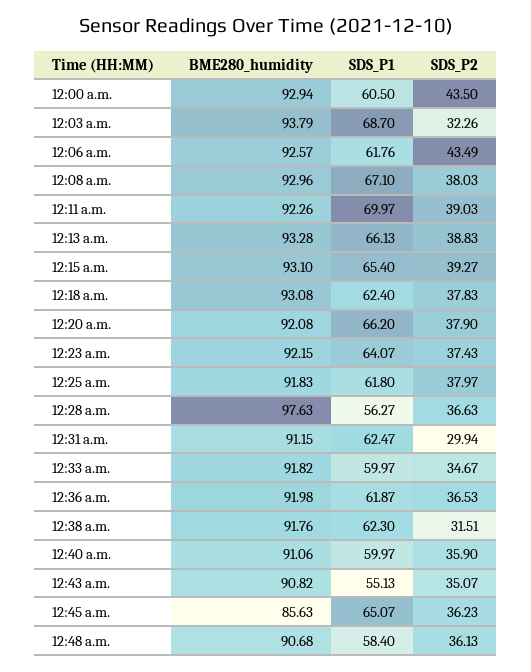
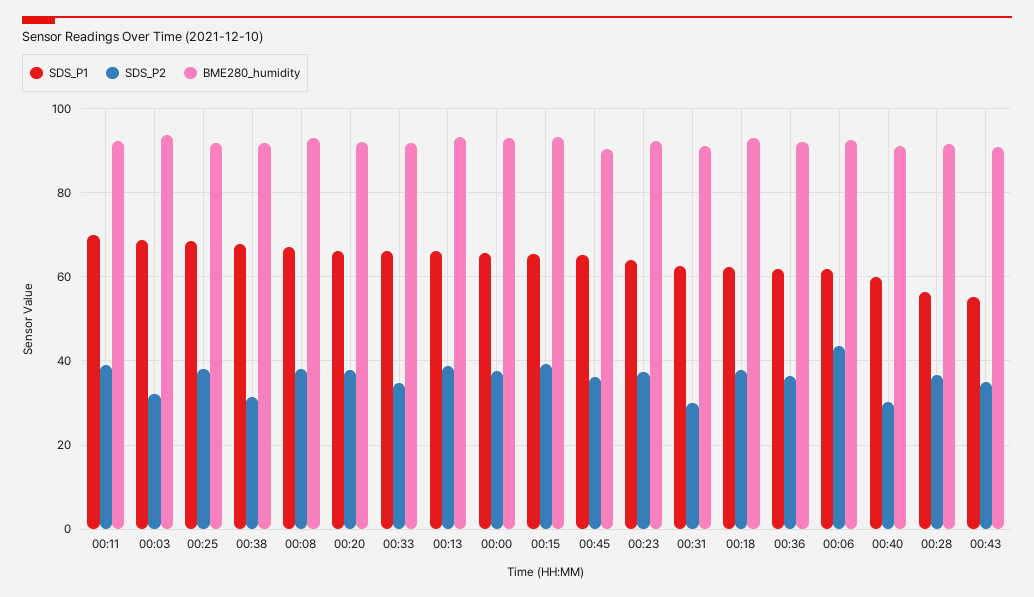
  {
    "BME280_humidity": {
      "12:00 a.m.": 92.94,
      "12:03 a.m.": 93.79,
      "12:06 a.m.": 92.57,
      "12:08 a.m.": 92.96,
      "12:11 a.m.": 92.26,
      "12:13 a.m.": 93.28,
      "12:15 a.m.": 93.1,
      "12:18 a.m.": 93.08,
      "12:20 a.m.": 92.08,
      "12:23 a.m.": 92.15,
      "12:25 a.m.": 91.83,
-     "12:28 a.m.": 97.63,
+     "12:28 a.m.": 92,
      "12:31 a.m.": 91.15,
      "12:33 a.m.": 91.82,
      "12:36 a.m.": 91.98,
      "12:38 a.m.": 91.76,
      "12:40 a.m.": 91.06,
      "12:43 a.m.": 90.82,
-     "12:45 a.m.": 85.63,
+     "12:45 a.m.": 90
-     "12:48 a.m.": 90.68
    },
    "SDS_P1": {
-     "12:00 a.m.": 60.5,
+     "12:00 a.m.": 66,
      "12:03 a.m.": 68.7,
      "12:06 a.m.": 61.76,
      "12:08 a.m.": 67.1,
      "12:11 a.m.": 69.97,
      "12:13 a.m.": 66.13,
      "12:15 a.m.": 65.4,
      "12:18 a.m.": 62.4,
      "12:20 a.m.": 66.2,
      "12:23 a.m.": 64.07,
-     "12:25 a.m.": 61.8,
+     "12:25 a.m.": 68,
      "12:28 a.m.": 56.27,
      "12:31 a.m.": 62.47,
-     "12:33 a.m.": 59.97,
+     "12:33 a.m.": 66,
      "12:36 a.m.": 61.87,
-     "12:38 a.m.": 62.3,
+     "12:38 a.m.": 68,
      "12:40 a.m.": 59.97,
      "12:43 a.m.": 55.13,
-     "12:45 a.m.": 65.07,
+     "12:45 a.m.": 65.07
-     "12:48 a.m.": 58.4
    },
    "SDS_P2": {
-     "12:00 a.m.": 43.5,
+     "12:00 a.m.": 38,
      "12:03 a.m.": 32.26,
      "12:06 a.m.": 43.49,
      "12:08 a.m.": 38.03,
      "12:11 a.m.": 39.03,
      "12:13 a.m.": 38.83,
      "12:15 a.m.": 39.27,
      "12:18 a.m.": 37.83,
      "12:20 a.m.": 37.9,
      "12:23 a.m.": 37.43,
      "12:25 a.m.": 37.97,
      "12:28 a.m.": 36.63,
      "12:31 a.m.": 29.94,
      "12:33 a.m.": 34.67,
      "12:36 a.m.": 36.53,
      "12:38 a.m.": 31.51,
-     "12:40 a.m.": 35.9,
+     "12:40 a.m.": 30,
      "12:43 a.m.": 35.07,
-     "12:45 a.m.": 36.23,
+     "12:45 a.m.": 36.23
-     "12:48 a.m.": 36.13
    }
  }

